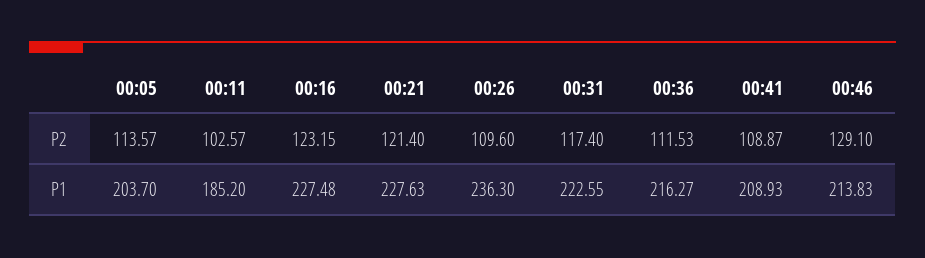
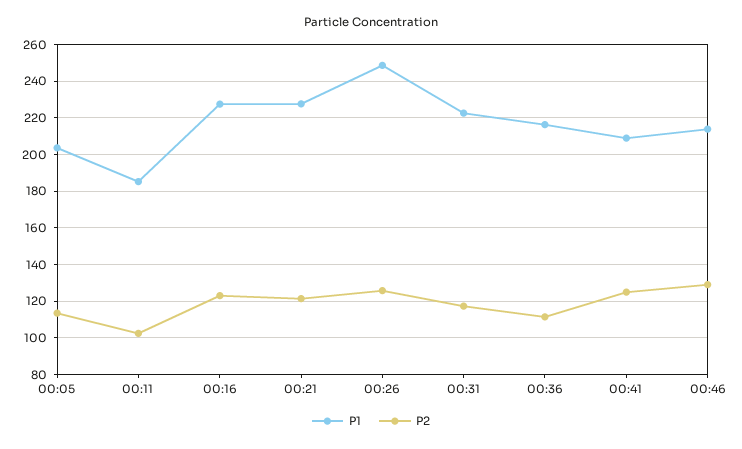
  {
    "P2": {
      "00:05": 113.57,
      "00:11": 102.57,
      "00:16": 123.15,
      "00:21": 121.4,
-     "00:26": 109.6,
+     "00:26": 125,
      "00:31": 117.4,
      "00:36": 111.53,
-     "00:41": 108.87,
+     "00:41": 125,
      "00:46": 129.1
    },
    "P1": {
      "00:05": 203.7,
      "00:11": 185.2,
      "00:16": 227.48,
      "00:21": 227.63,
-     "00:26": 236.3,
+     "00:26": 250,
      "00:31": 222.55,
      "00:36": 216.27,
      "00:41": 208.93,
      "00:46": 213.83
    }
  }

